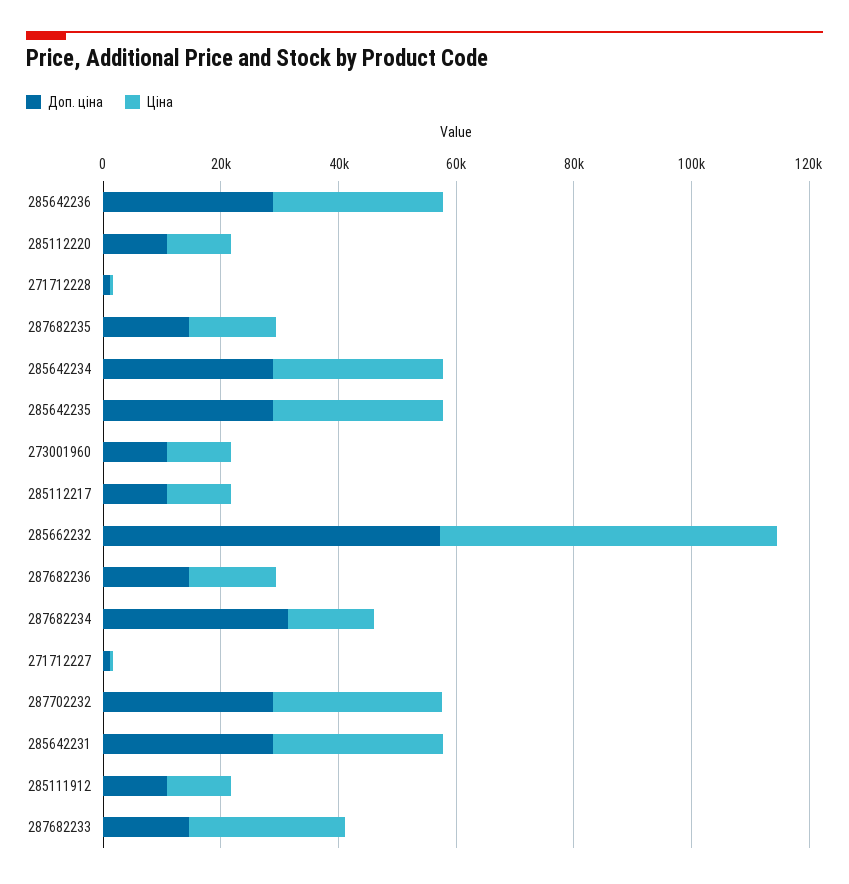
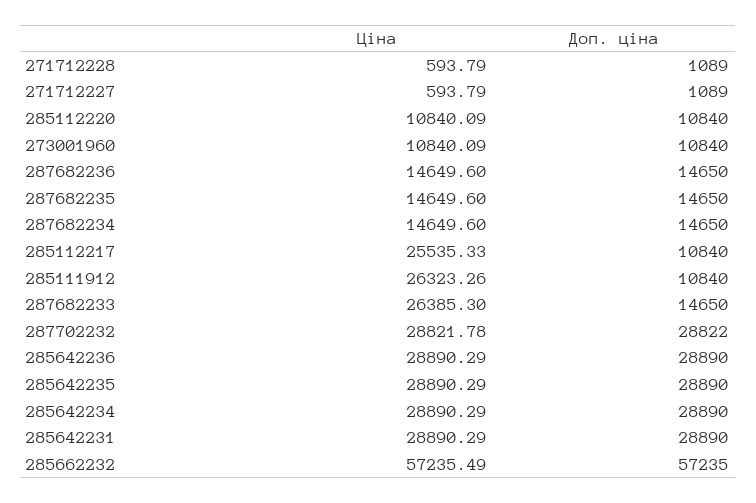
  {
    "Доп. ціна": {
      "285642236": 28890,
      "285112220": 10840,
      "271712228": 1089,
      "287682235": 14650,
      "285642234": 28890,
      "285642235": 28890,
      "273001960": 10840,
      "285112217": 10840,
      "285662232": 57235,
      "287682236": 14650,
-     "287682234": 30000,
+     "287682234": 14650,
      "271712227": 1089,
      "287702232": 28822,
      "285642231": 28890,
      "285111912": 10840,
      "287682233": 14650
    },
    "Ціна": {
      "285642236": 28890.29,
      "285112220": 10840.09,
      "271712228": 593.79,
      "287682235": 14649.6,
      "285642234": 28890.29,
      "285642235": 28890.29,
      "273001960": 10840.09,
-     "285112217": 10000,
+     "285112217": 25535.33,
      "285662232": 57235.49,
      "287682236": 14649.6,
      "287682234": 14649.6,
      "271712227": 593.79,
      "287702232": 28821.78,
      "285642231": 28890.29,
-     "285111912": 10000,
+     "285111912": 26323.26,
      "287682233": 26385.3
    }
  }

